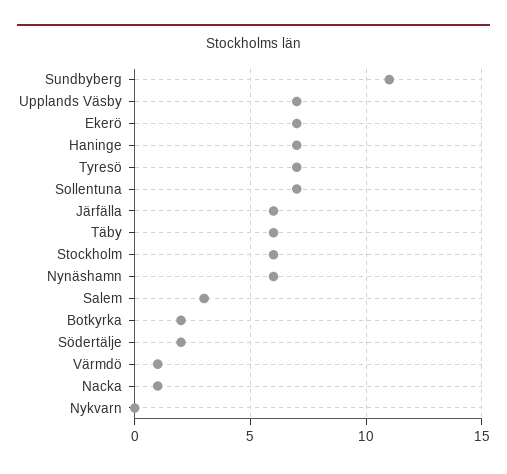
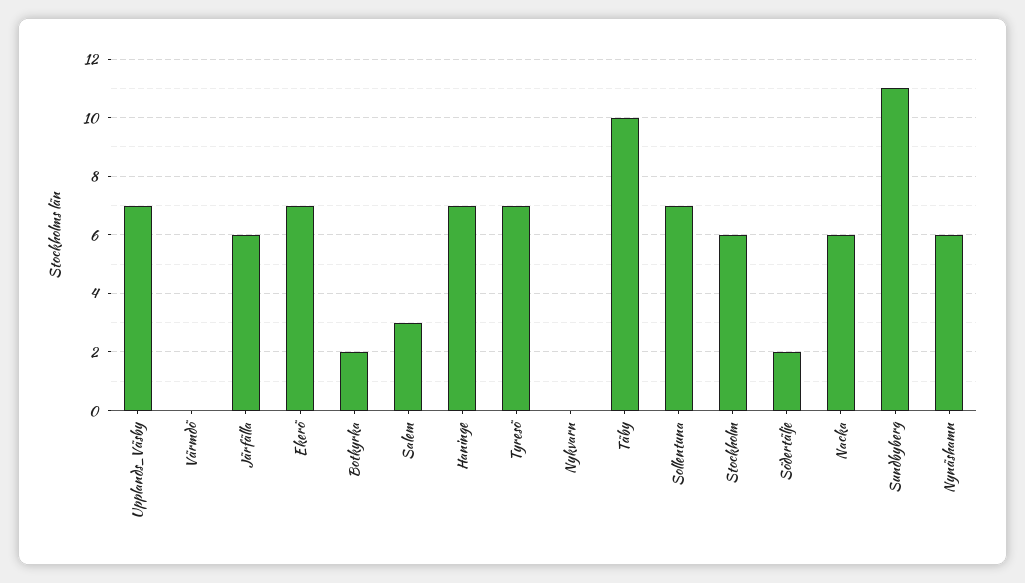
  {
    "Sundbyberg": 11,
    "Upplands Väsby": 7,
    "Ekerö": 7,
    "Haninge": 7,
    "Tyresö": 7,
    "Sollentuna": 7,
    "Järfälla": 6,
-   "Täby": 6,
+   "Täby": 10,
    "Stockholm": 6,
    "Nynäshamn": 6,
    "Salem": 3,
    "Botkyrka": 2,
    "Södertälje": 2,
-   "Värmdö": 1,
+   "Värmdö": 0,
-   "Nacka": 1,
+   "Nacka": 6,
    "Nykvarn": 0
  }

